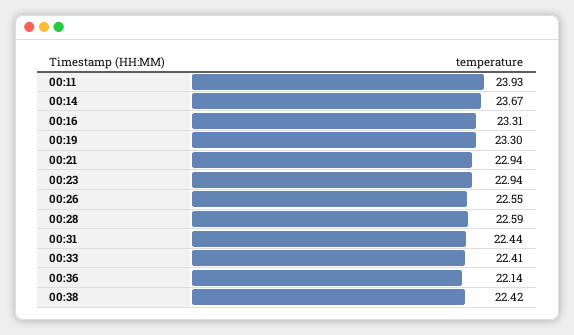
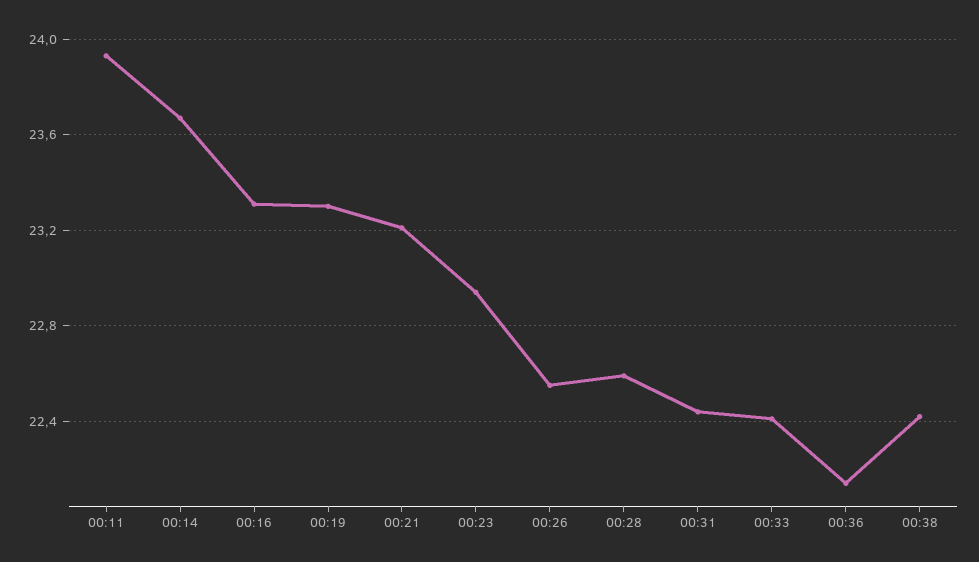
  {
    "00:11": 23.93,
    "00:14": 23.67,
    "00:16": 23.31,
    "00:19": 23.3,
-   "00:21": 22.94,
+   "00:21": 23.2,
    "00:23": 22.94,
    "00:26": 22.55,
    "00:28": 22.59,
    "00:31": 22.44,
    "00:33": 22.41,
    "00:36": 22.14,
    "00:38": 22.42
  }

